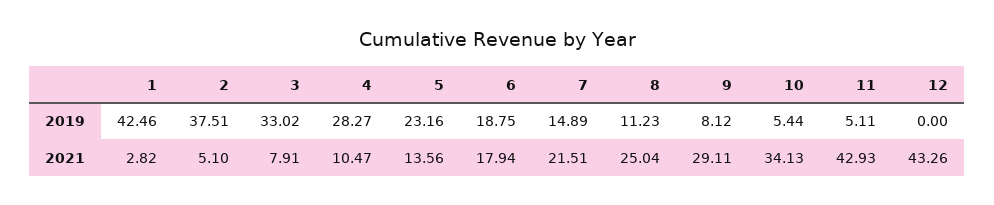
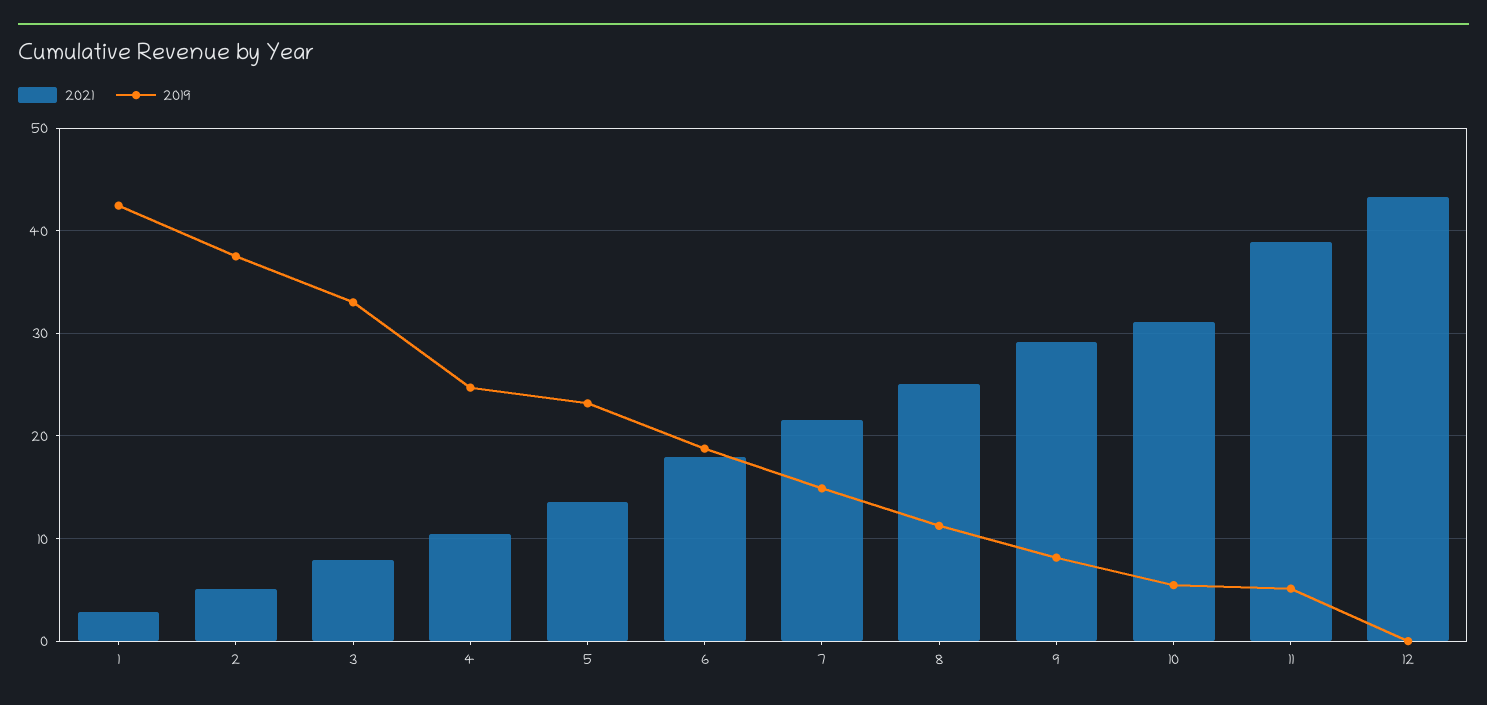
  {
    "2019": {
      "1": 42.46,
      "2": 37.51,
      "3": 33.02,
-     "4": 28.27,
+     "4": 25,
      "5": 23.16,
      "6": 18.75,
      "7": 14.89,
      "8": 11.23,
      "9": 8.12,
      "10": 5.44,
      "11": 5.11,
      "12": 0
    },
    "2021": {
      "1": 2.82,
      "2": 5.1,
      "3": 7.91,
      "4": 10.47,
      "5": 13.56,
      "6": 17.94,
      "7": 21.51,
      "8": 25.04,
      "9": 29.11,
-     "10": 34.13,
+     "10": 31,
-     "11": 42.93,
+     "11": 39,
      "12": 43.26
    }
  }

